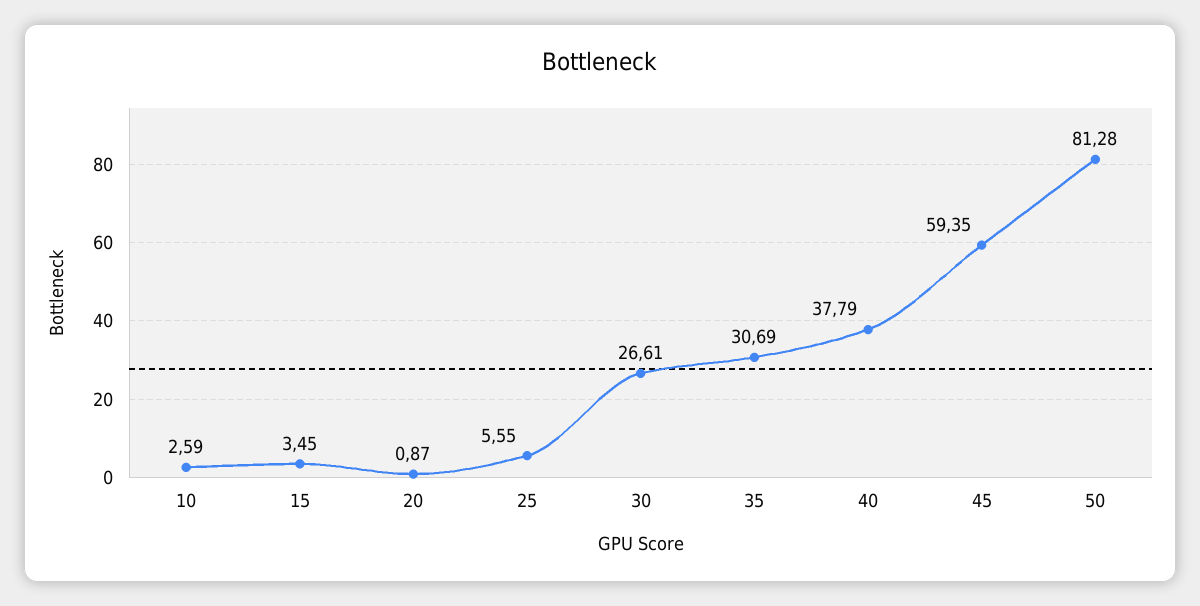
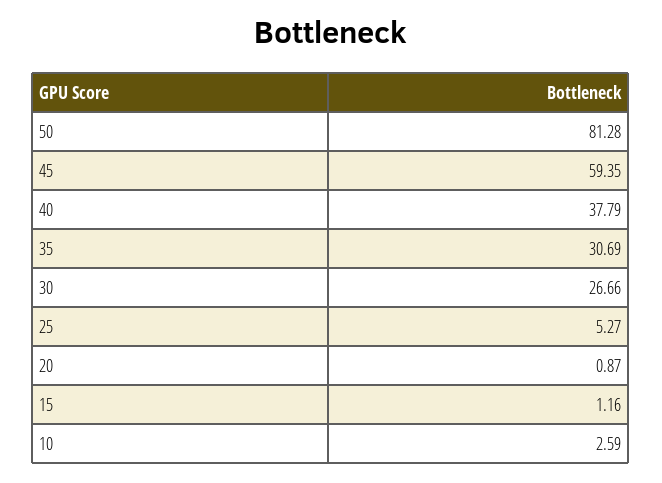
  {
    "10": 2.59,
-   "15": 3.45,
+   "15": 1.16,
    "20": 0.87,
-   "25": 5.55,
+   "25": 5.27,
-   "30": 26.61,
+   "30": 26.66,
    "35": 30.69,
    "40": 37.79,
    "45": 59.35,
    "50": 81.28
  }

